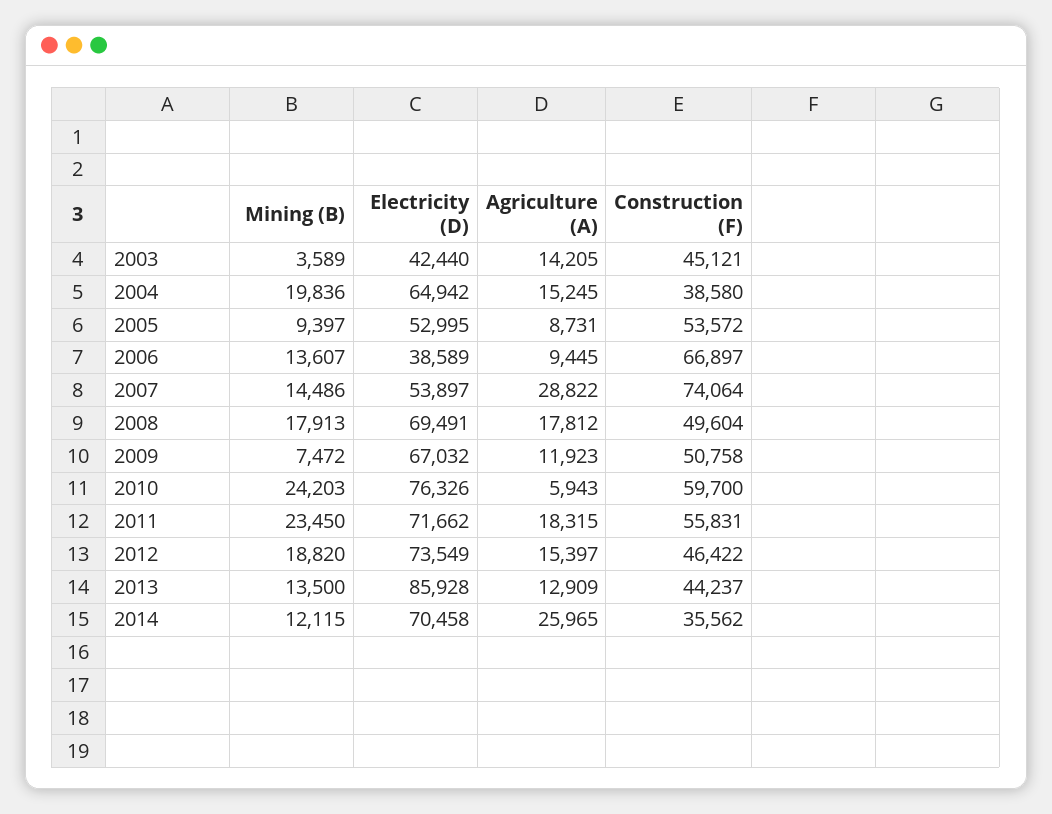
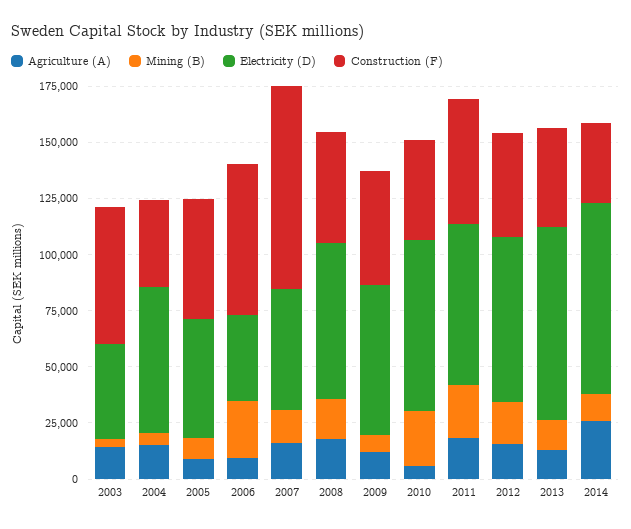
  {
    "Mining (B)": {
      "2003": 3589,
-     "2004": 19836,
+     "2004": 5000,
      "2005": 9397,
-     "2006": 13607,
+     "2006": 25000,
      "2007": 14486,
      "2008": 17913,
      "2009": 7472,
      "2010": 24203,
      "2011": 23450,
      "2012": 18820,
      "2013": 13500,
      "2014": 12115
    },
    "Electricity (D)": {
      "2003": 42440,
      "2004": 64942,
      "2005": 52995,
      "2006": 38589,
      "2007": 53897,
      "2008": 69491,
      "2009": 67032,
      "2010": 76326,
      "2011": 71662,
      "2012": 73549,
      "2013": 85928,
-     "2014": 70458
+     "2014": 85000
    },
    "Agriculture (A)": {
      "2003": 14205,
      "2004": 15245,
      "2005": 8731,
      "2006": 9445,
-     "2007": 28822,
+     "2007": 15000,
      "2008": 17812,
      "2009": 11923,
      "2010": 5943,
      "2011": 18315,
      "2012": 15397,
      "2013": 12909,
      "2014": 25965
    },
    "Construction (F)": {
-     "2003": 45121,
+     "2003": 60000,
      "2004": 38580,
      "2005": 53572,
      "2006": 66897,
-     "2007": 74064,
+     "2007": 90000,
      "2008": 49604,
      "2009": 50758,
-     "2010": 59700,
+     "2010": 45000,
      "2011": 55831,
      "2012": 46422,
      "2013": 44237,
      "2014": 35562
    }
  }

